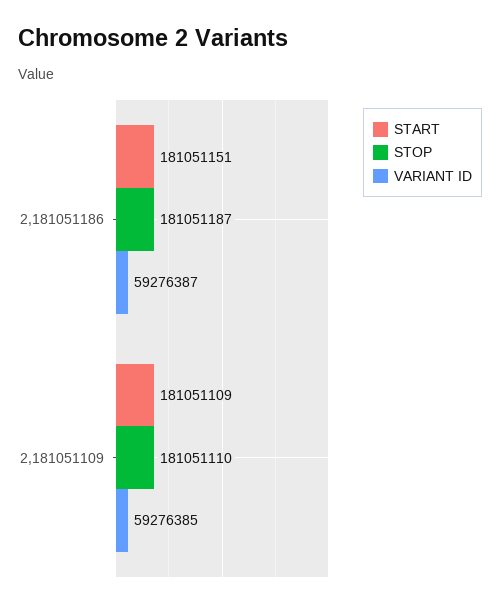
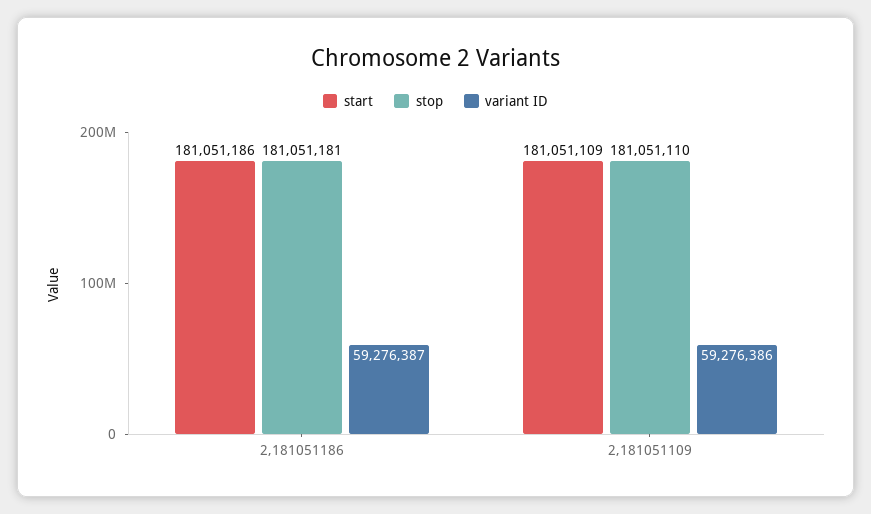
  {
    "START": {
-     "2,181051186": 181051151,
+     "2,181051186": 181051186,
      "2,181051109": 181051109
    },
    "STOP": {
-     "2,181051186": 181051187,
+     "2,181051186": 181051181,
      "2,181051109": 181051110
    },
    "VARIANT ID": {
      "2,181051186": 59276387,
-     "2,181051109": 59276385
+     "2,181051109": 59276386
    }
  }

